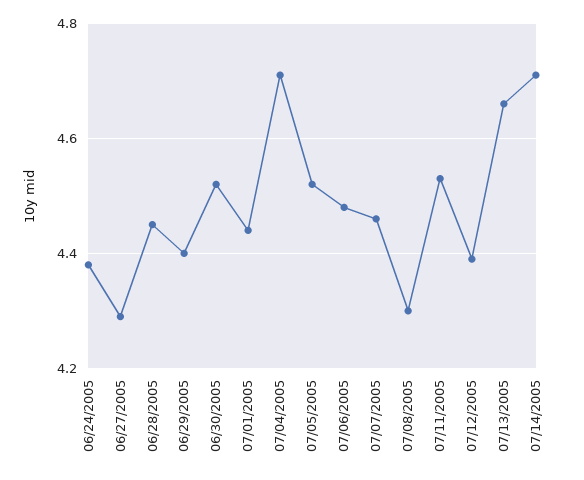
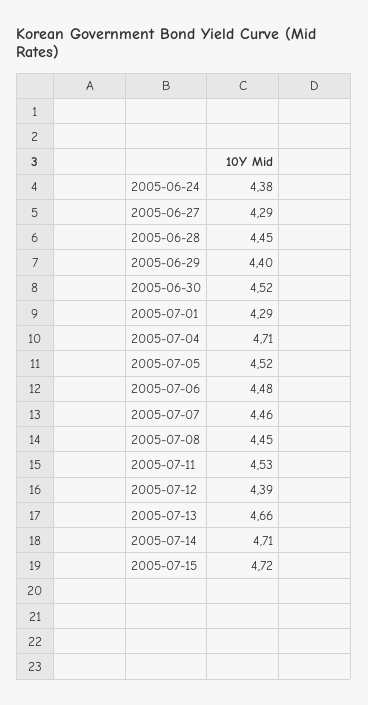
  {
    "06/24/2005": 4.38,
    "06/27/2005": 4.29,
    "06/28/2005": 4.45,
    "06/29/2005": 4.4,
    "06/30/2005": 4.52,
-   "07/01/2005": 4.45,
+   "07/01/2005": 4.29,
    "07/04/2005": 4.71,
    "07/05/2005": 4.52,
    "07/06/2005": 4.48,
    "07/07/2005": 4.46,
-   "07/08/2005": 4.3,
+   "07/08/2005": 4.45,
    "07/11/2005": 4.53,
    "07/12/2005": 4.39,
    "07/13/2005": 4.66,
-   "07/14/2005": 4.71
+   "07/14/2005": 4.71,
+   "2005-07-15": 4.72
  }

